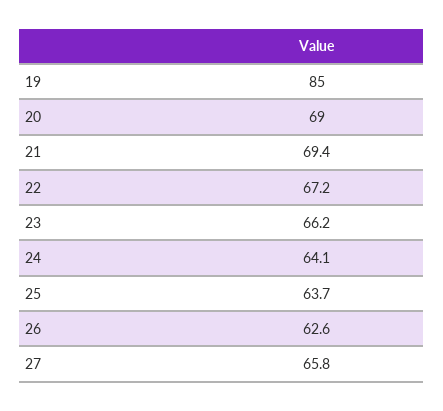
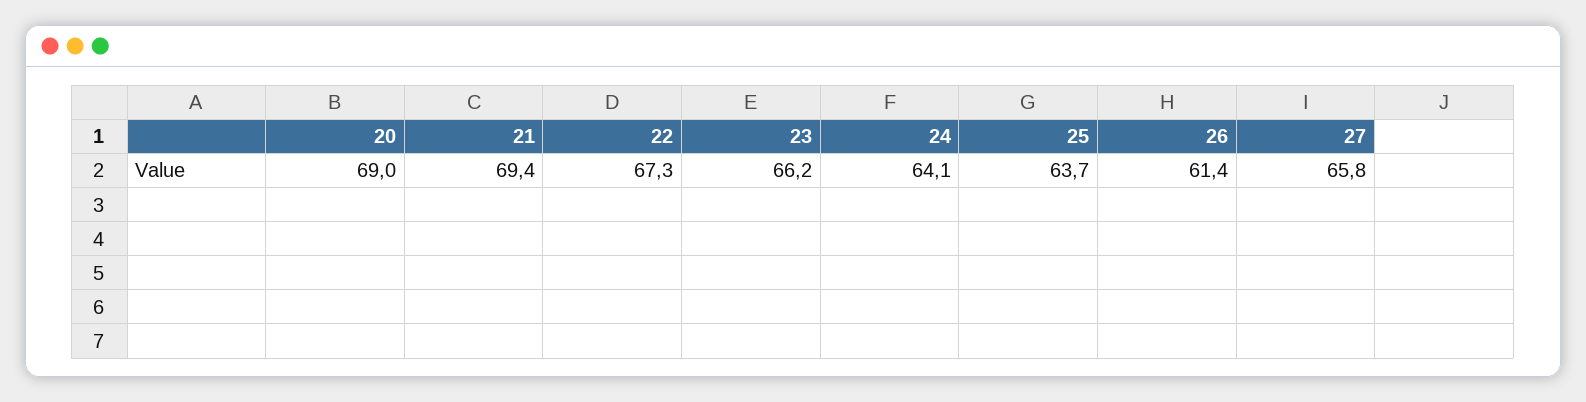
  {
-   "19": 85,
    "20": 69,
    "21": 69.4,
-   "22": 67.2,
+   "22": 67.3,
    "23": 66.2,
    "24": 64.1,
    "25": 63.7,
-   "26": 62.6,
+   "26": 61.4,
    "27": 65.8
  }

